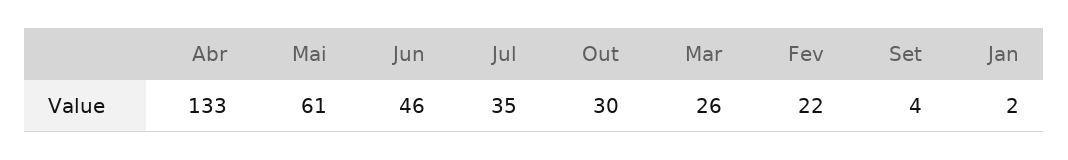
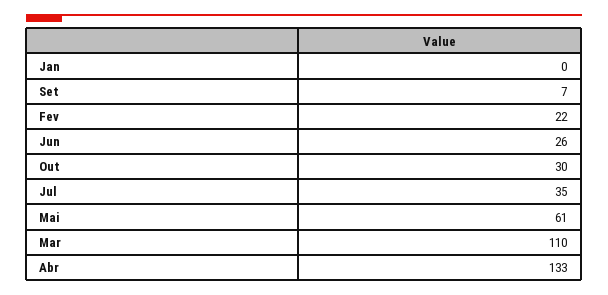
  {
    "Abr": 133,
    "Mai": 61,
-   "Jun": 46,
+   "Jun": 26,
    "Jul": 35,
    "Out": 30,
-   "Mar": 26,
+   "Mar": 110,
    "Fev": 22,
-   "Set": 4,
+   "Set": 7,
-   "Jan": 2
+   "Jan": 0
  }

